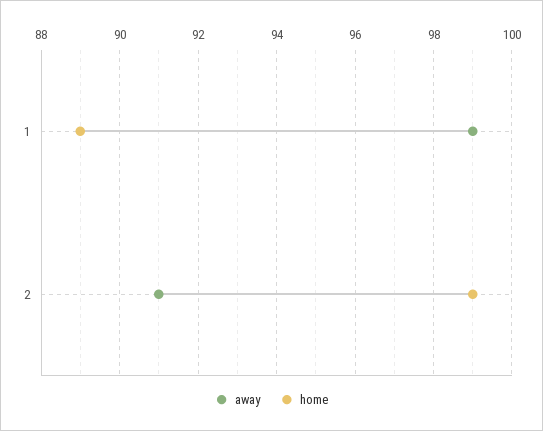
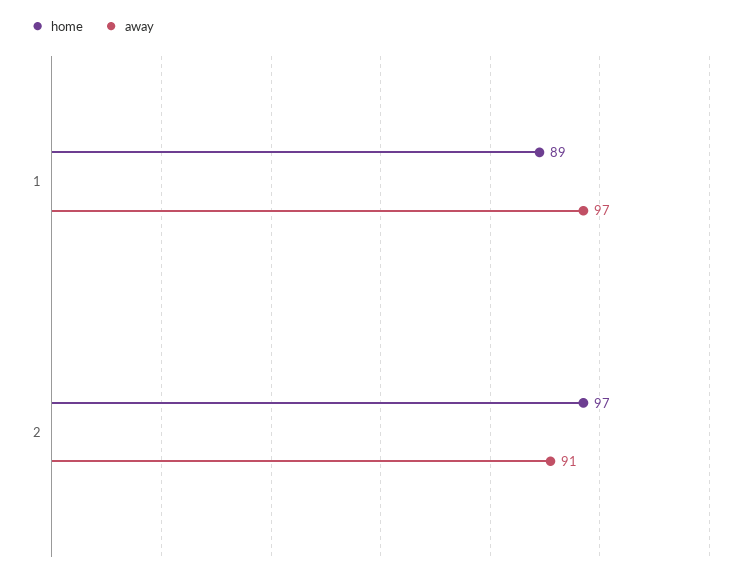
  {
    "away": {
-     "1": 99,
+     "1": 97,
      "2": 91
    },
    "home": {
      "1": 89,
-     "2": 99
+     "2": 97
    }
  }

